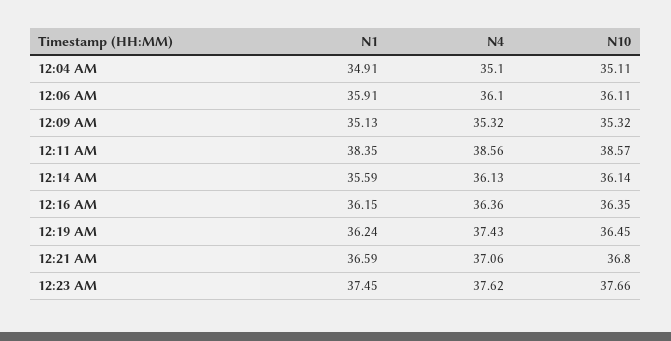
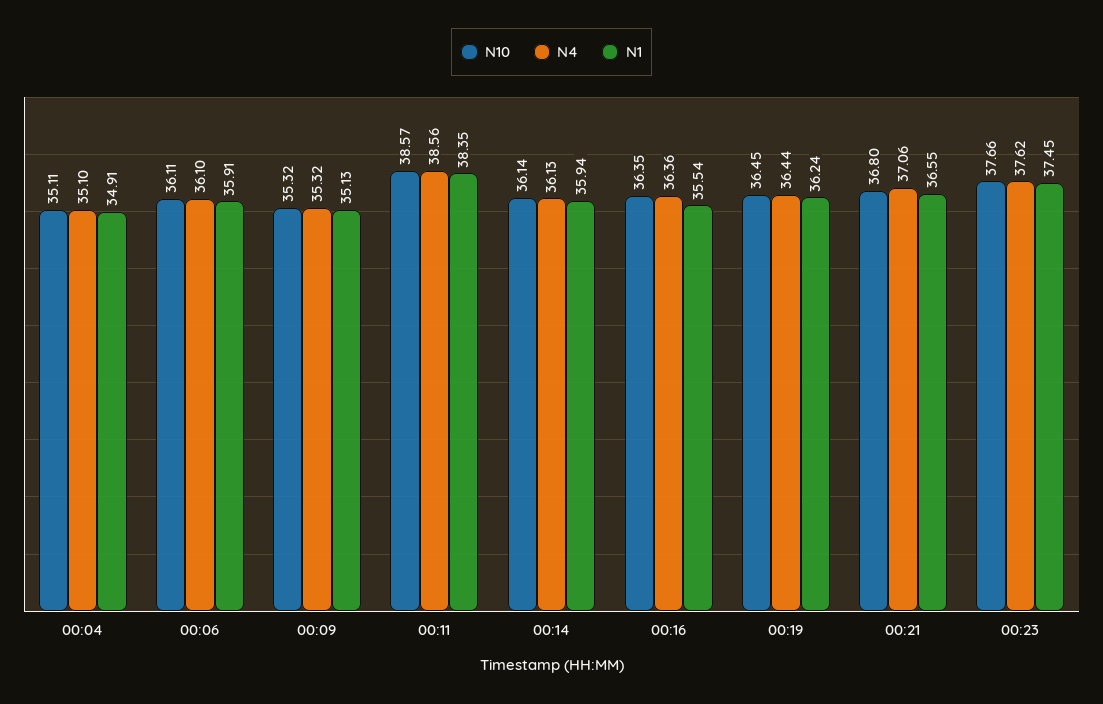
  {
    "N1": {
      "12:04 AM": 34.91,
      "12:06 AM": 35.91,
      "12:09 AM": 35.13,
      "12:11 AM": 38.35,
-     "12:14 AM": 35.59,
+     "12:14 AM": 35.94,
-     "12:16 AM": 36.15,
+     "12:16 AM": 35.54,
      "12:19 AM": 36.24,
-     "12:21 AM": 36.59,
+     "12:21 AM": 36.55,
      "12:23 AM": 37.45
    },
    "N4": {
      "12:04 AM": 35.1,
      "12:06 AM": 36.1,
      "12:09 AM": 35.32,
      "12:11 AM": 38.56,
      "12:14 AM": 36.13,
      "12:16 AM": 36.36,
-     "12:19 AM": 37.43,
+     "12:19 AM": 36.44,
      "12:21 AM": 37.06,
      "12:23 AM": 37.62
    },
    "N10": {
      "12:04 AM": 35.11,
      "12:06 AM": 36.11,
      "12:09 AM": 35.32,
      "12:11 AM": 38.57,
      "12:14 AM": 36.14,
      "12:16 AM": 36.35,
      "12:19 AM": 36.45,
      "12:21 AM": 36.8,
      "12:23 AM": 37.66
    }
  }

